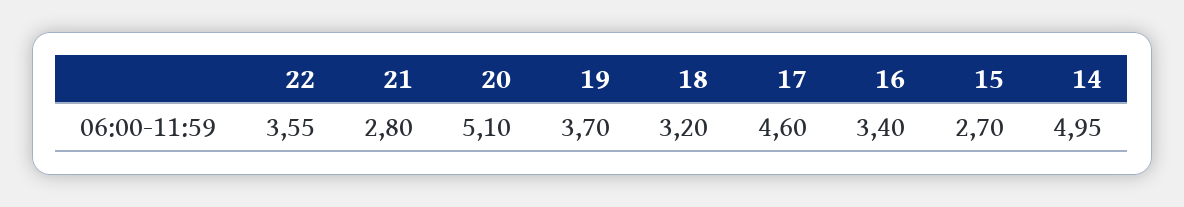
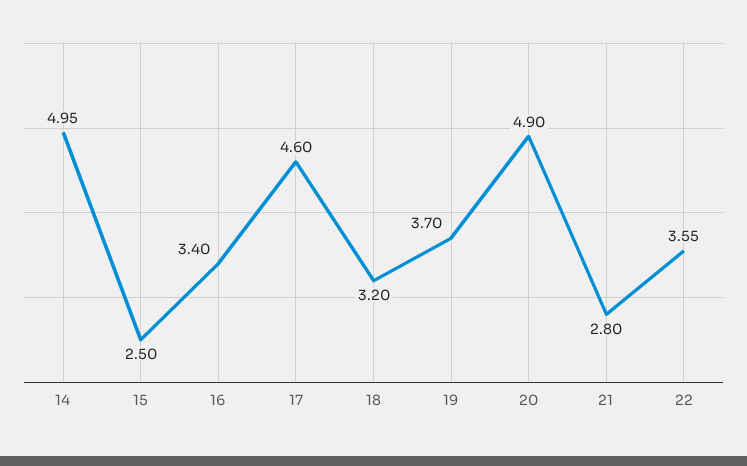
  {
    "22": 3.55,
    "21": 2.8,
-   "20": 5.1,
+   "20": 4.9,
    "19": 3.7,
    "18": 3.2,
    "17": 4.6,
    "16": 3.4,
-   "15": 2.7,
+   "15": 2.5,
    "14": 4.95
  }

